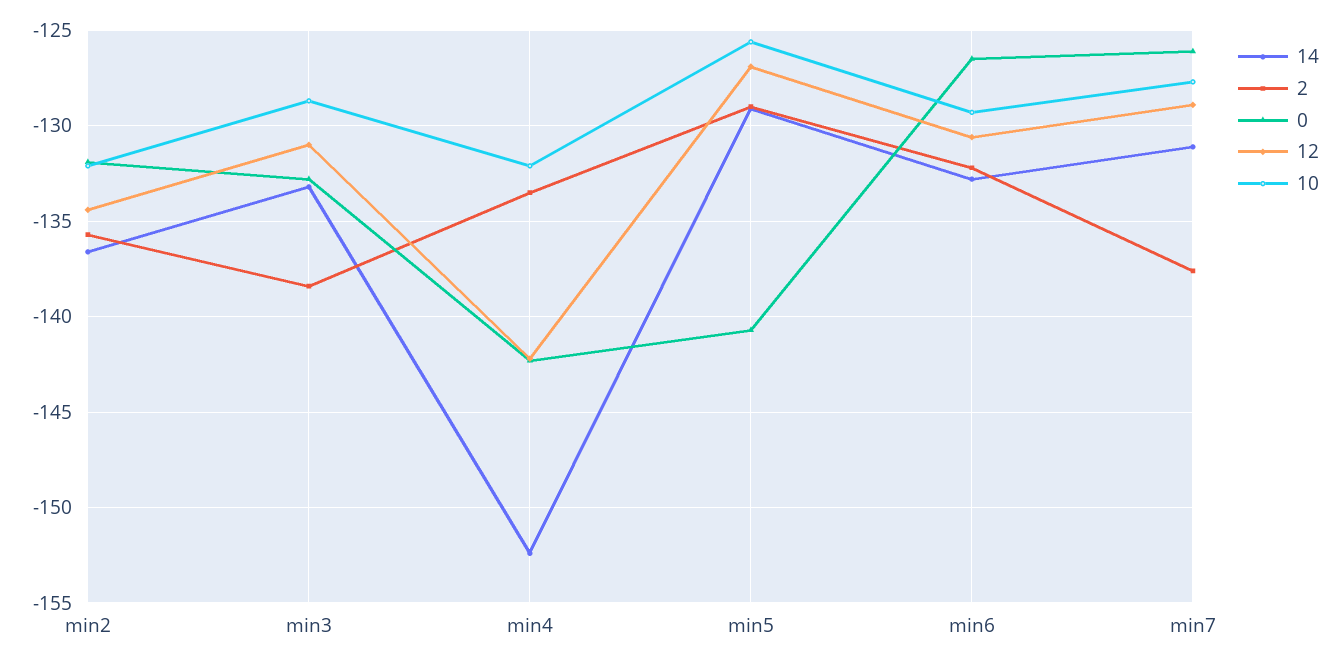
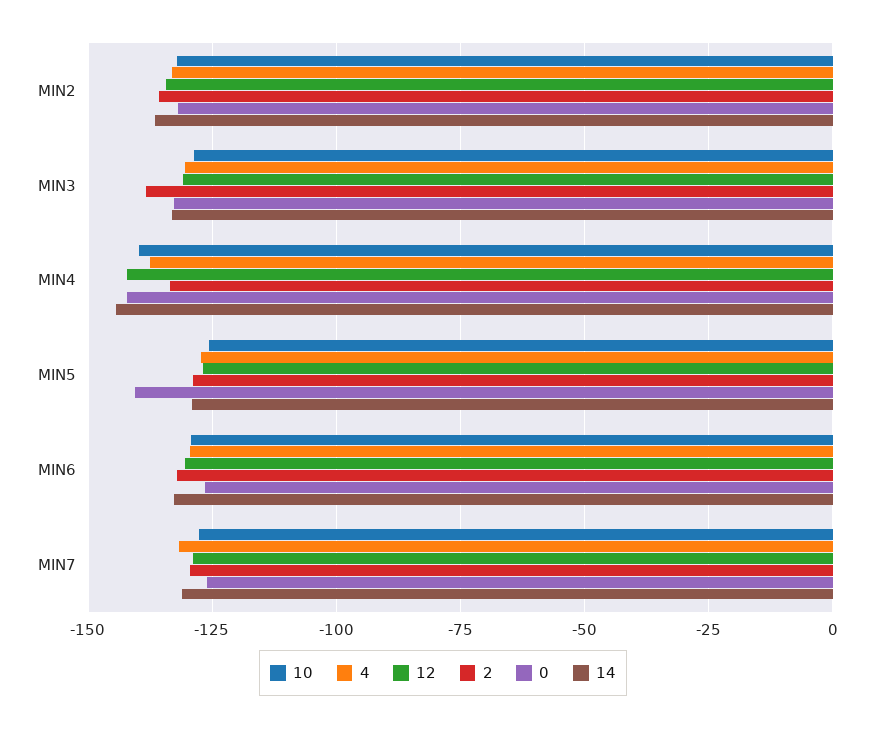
  {
    "14": {
      "min2": -136.5,
      "min3": -133,
-     "min4": -152.5,
+     "min4": -145,
      "min5": -129,
      "min6": -133,
      "min7": -131
    },
    "2": {
      "min2": -135.5,
      "min3": -138.5,
      "min4": -133.5,
      "min5": -129,
      "min6": -132,
-     "min7": -137.5
+     "min7": -130
    },
    "0": {
      "min2": -132,
      "min3": -133,
      "min4": -142.5,
      "min5": -140.5,
      "min6": -126.5,
      "min7": -126
    },
    "12": {
      "min2": -134.5,
      "min3": -131,
      "min4": -142,
      "min5": -127,
      "min6": -130.5,
      "min7": -129
    },
    "10": {
      "min2": -132,
      "min3": -128.5,
-     "min4": -132,
+     "min4": -140,
      "min5": -125.5,
      "min6": -129.5,
      "min7": -127.5
-   }
+   },
+   "4": {
+     "min2": -132.5,
+     "min3": -130,
+     "min4": -137.5,
+     "min5": -127.5,
+     "min6": -130,
+     "min7": -132.5
+   }
  }

